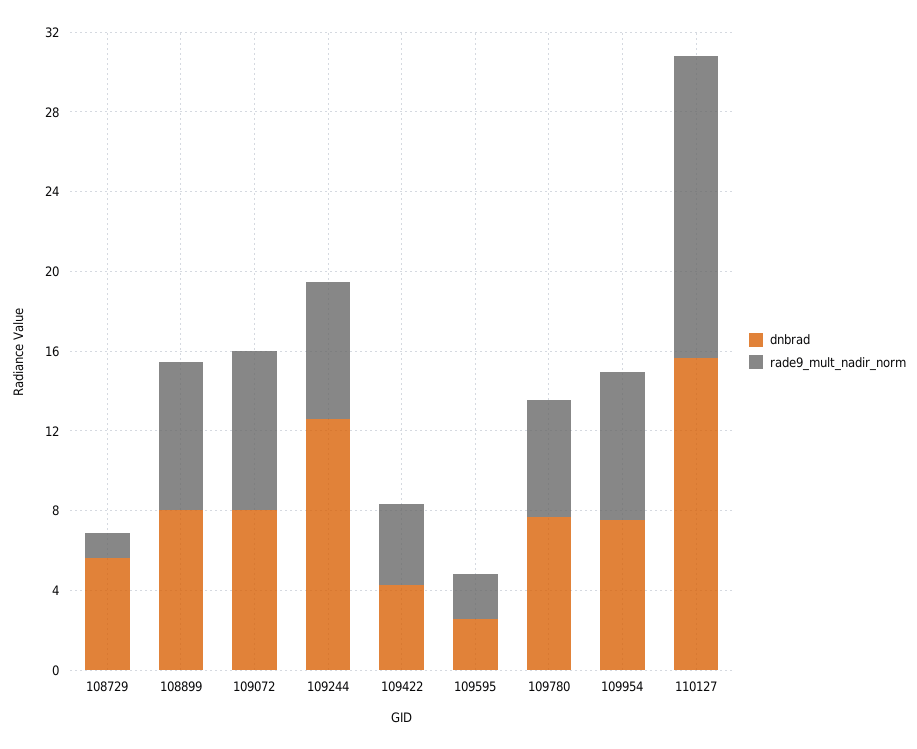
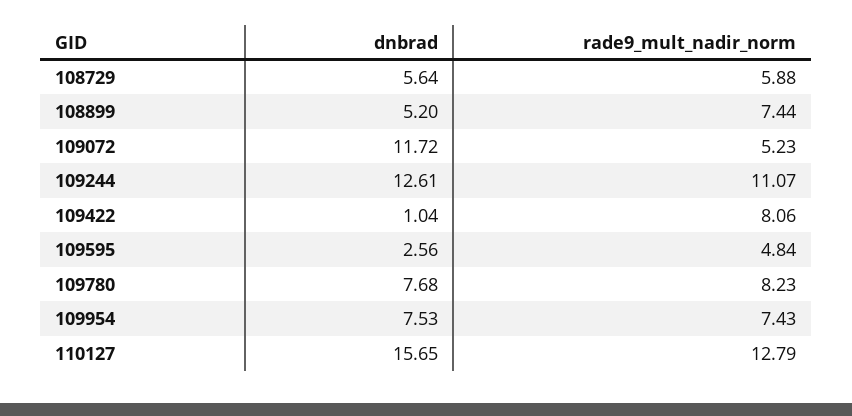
  {
    "dnbrad": {
      "108729": 5.64,
-     "108899": 8,
+     "108899": 5.2,
-     "109072": 8,
+     "109072": 11.72,
      "109244": 12.61,
-     "109422": 4,
+     "109422": 1.04,
      "109595": 2.56,
      "109780": 7.68,
      "109954": 7.53,
      "110127": 15.65
    },
    "rade9_mult_nadir_norm": {
-     "108729": 1,
+     "108729": 5.88,
      "108899": 7.44,
-     "109072": 8,
+     "109072": 5.23,
-     "109244": 7,
+     "109244": 11.07,
-     "109422": 4,
+     "109422": 8.06,
-     "109595": 2,
+     "109595": 4.84,
-     "109780": 6,
+     "109780": 8.23,
      "109954": 7.43,
-     "110127": 15
+     "110127": 12.79
    }
  }

